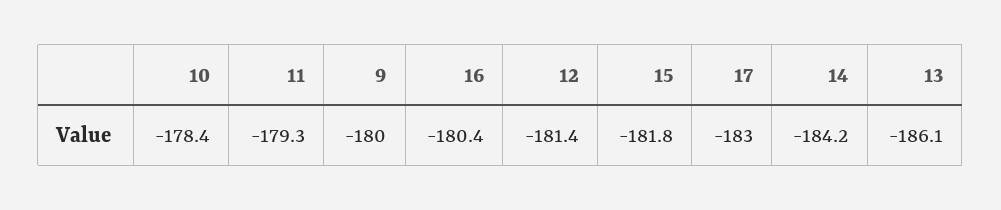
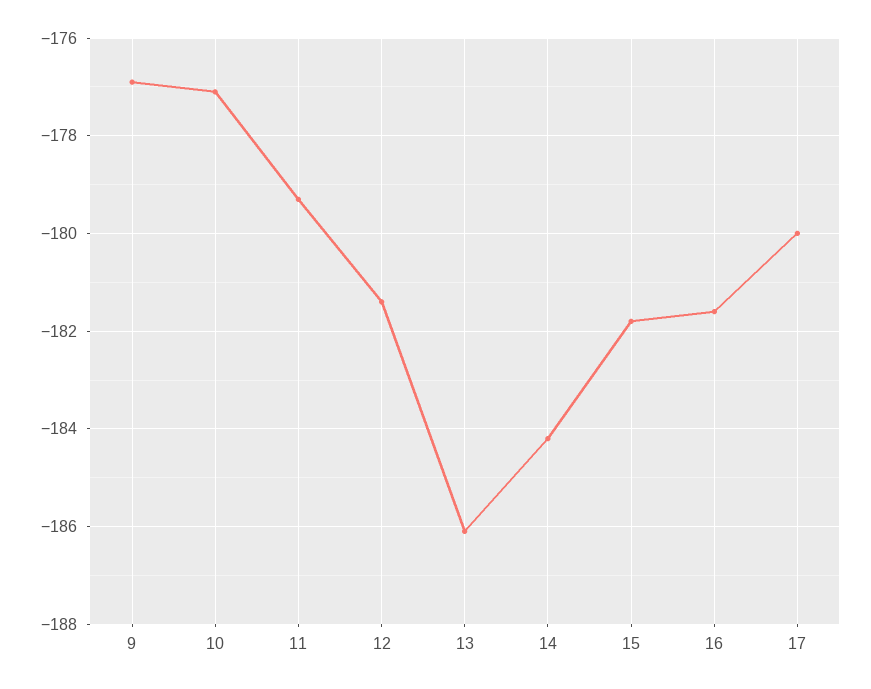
  {
-   "10": -178.4,
+   "10": -177,
    "11": -179.3,
-   "9": -180,
+   "9": -177,
-   "16": -180.4,
+   "16": -181.5,
    "12": -181.4,
    "15": -181.8,
-   "17": -183,
+   "17": -180,
    "14": -184.2,
    "13": -186.1
  }

